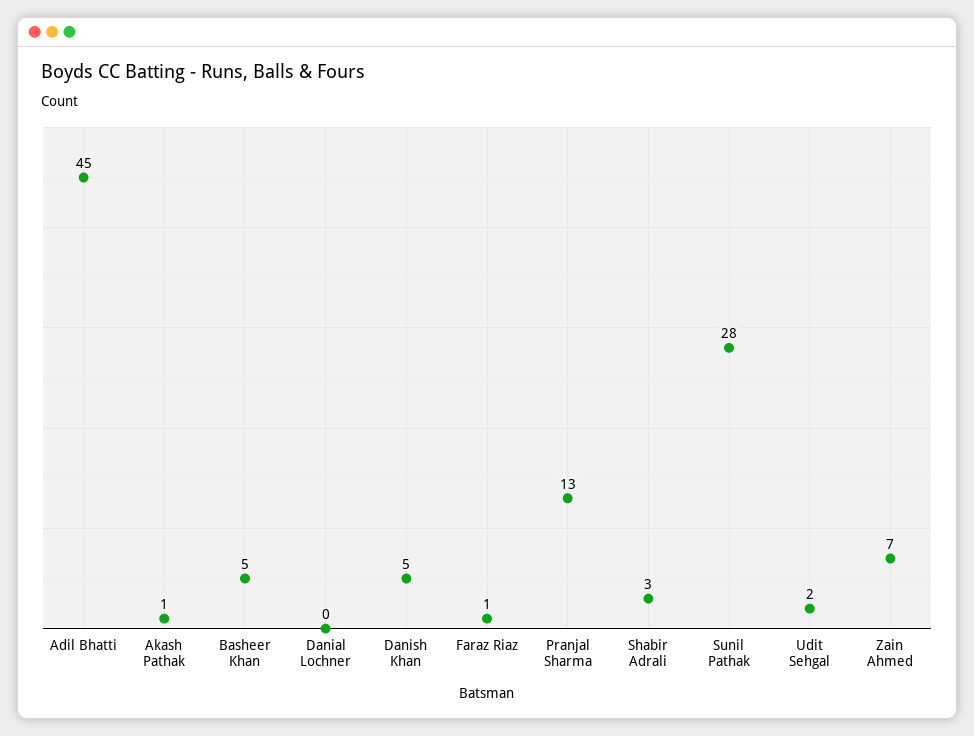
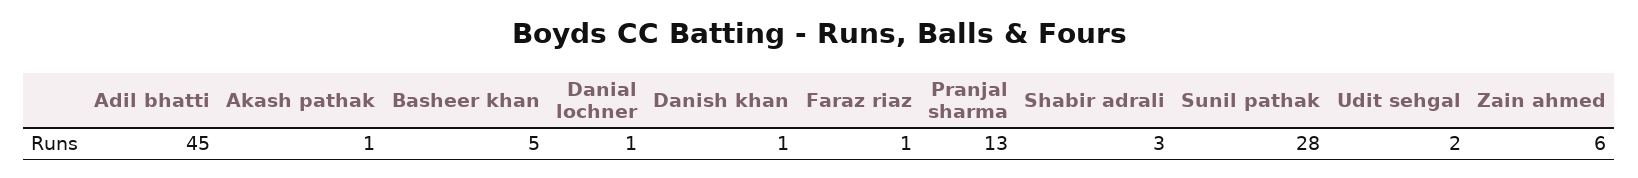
  {
    "Adil Bhatti": 45,
    "Akash Pathak": 1,
    "Basheer Khan": 5,
-   "Danial Lochner": 0,
+   "Danial Lochner": 1,
-   "Danish Khan": 5,
+   "Danish Khan": 1,
    "Faraz Riaz": 1,
    "Pranjal Sharma": 13,
    "Shabir Adrali": 3,
    "Sunil Pathak": 28,
    "Udit Sehgal": 2,
-   "Zain Ahmed": 7
+   "Zain Ahmed": 6
  }

